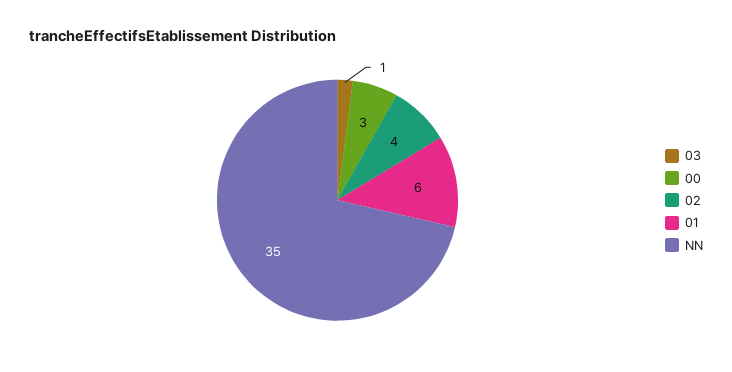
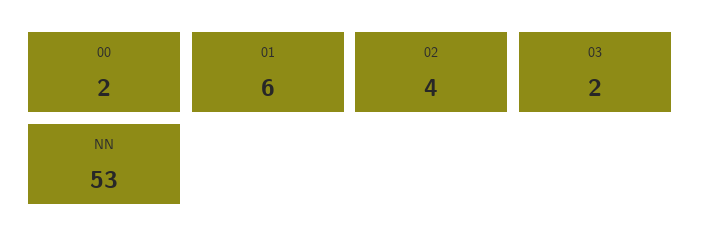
  {
-   "03": 1,
+   "03": 2,
-   "00": 3,
+   "00": 2,
    "02": 4,
    "01": 6,
-   "NN": 35
+   "NN": 53
  }

